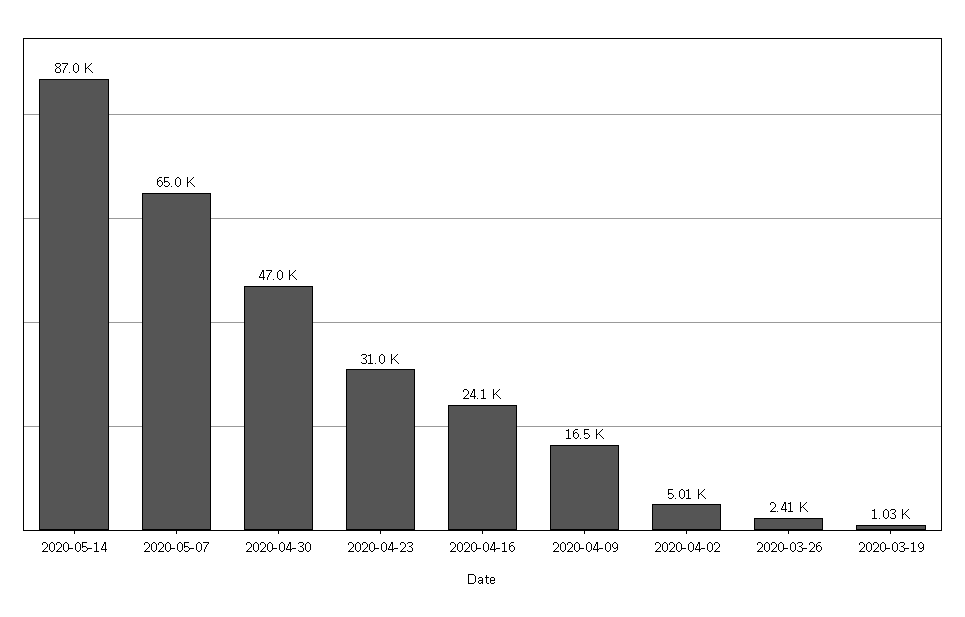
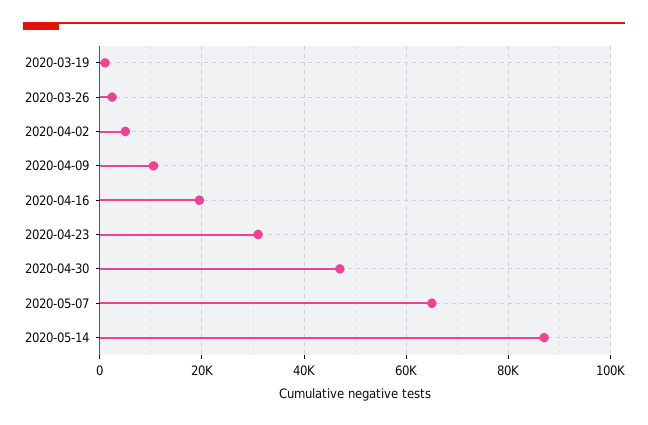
  {
    "2020-05-14": 87000,
    "2020-05-07": 65000,
    "2020-04-30": 47000,
    "2020-04-23": 31000,
-   "2020-04-16": 24100,
+   "2020-04-16": 20000,
-   "2020-04-09": 16500,
+   "2020-04-09": 10000,
    "2020-04-02": 5010,
    "2020-03-26": 2410,
    "2020-03-19": 1030
  }

